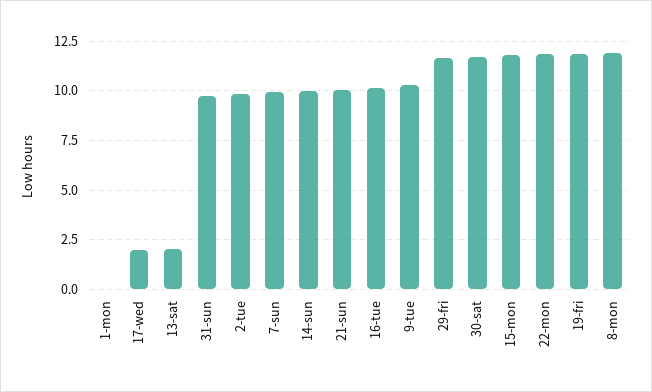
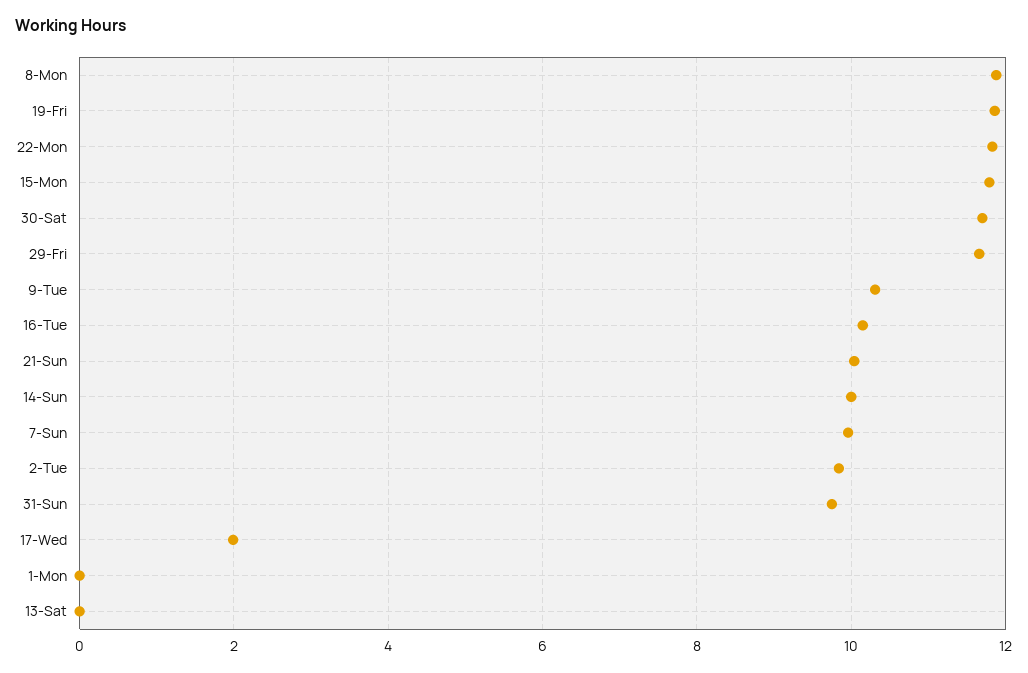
  {
    "1-mon": 0,
    "17-wed": 2,
-   "13-sat": 2,
+   "13-sat": 0,
    "31-sun": 9.8,
    "2-tue": 9.8,
    "7-sun": 10,
    "14-sun": 10,
    "21-sun": 10,
    "16-tue": 10.2,
    "9-tue": 10.4,
    "29-fri": 11.6,
    "30-sat": 11.8,
    "15-mon": 11.8,
    "22-mon": 11.8,
    "19-fri": 11.8,
    "8-mon": 11.8
  }

